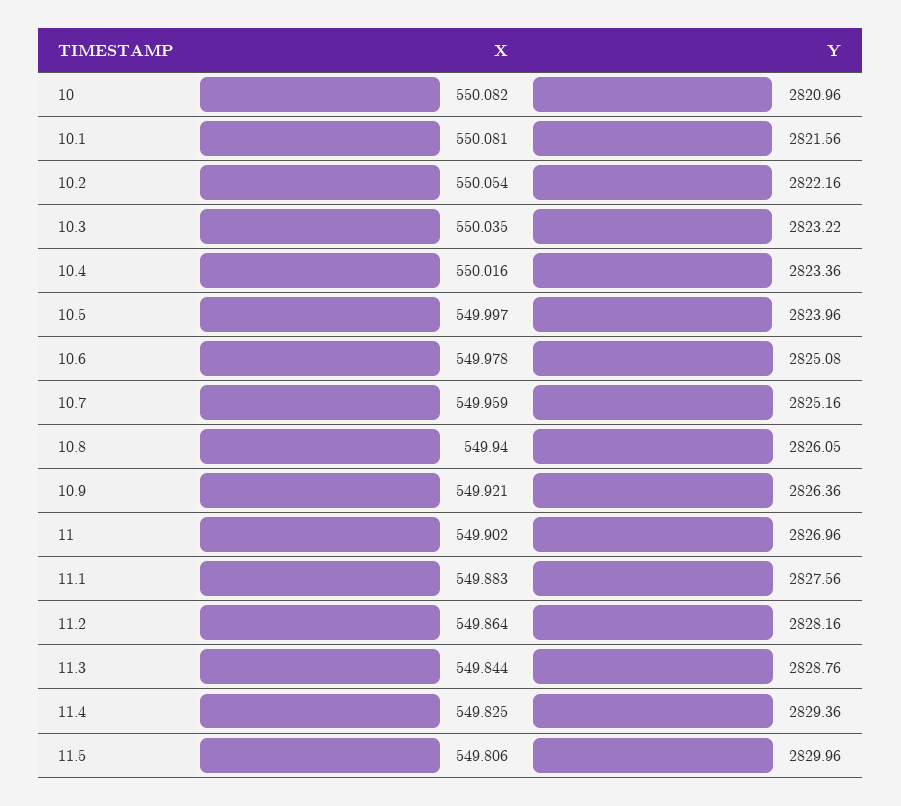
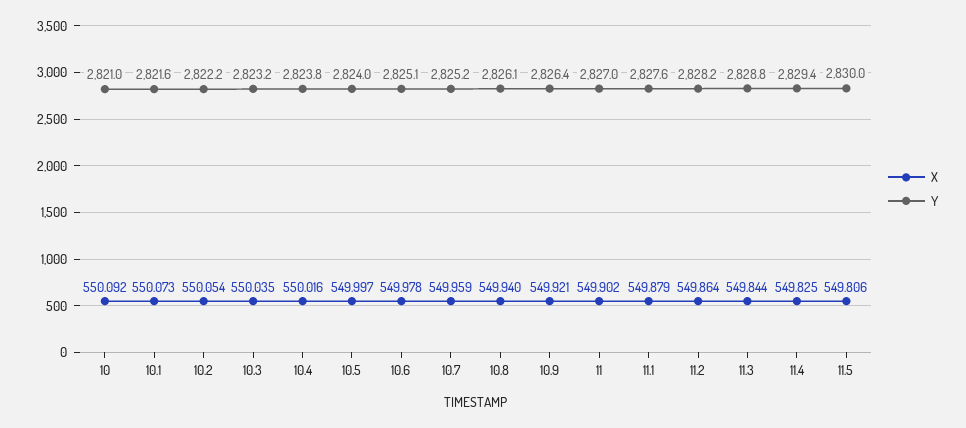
  {
    "X": {
-     "10": 550.082,
+     "10": 550.092,
-     "10.1": 550.081,
+     "10.1": 550.073,
      "10.2": 550.054,
      "10.3": 550.035,
      "10.4": 550.016,
      "10.5": 549.997,
      "10.6": 549.978,
      "10.7": 549.959,
      "10.8": 549.94,
      "10.9": 549.921,
      "11": 549.902,
-     "11.1": 549.883,
+     "11.1": 549.879,
      "11.2": 549.864,
      "11.3": 549.844,
      "11.4": 549.825,
      "11.5": 549.806
    },
    "Y": {
      "10": 2820.96,
      "10.1": 2821.56,
      "10.2": 2822.16,
      "10.3": 2823.22,
-     "10.4": 2823.36,
+     "10.4": 2823.8,
      "10.5": 2823.96,
      "10.6": 2825.08,
      "10.7": 2825.16,
      "10.8": 2826.05,
      "10.9": 2826.36,
      "11": 2826.96,
      "11.1": 2827.56,
      "11.2": 2828.16,
      "11.3": 2828.76,
      "11.4": 2829.36,
      "11.5": 2829.96
    }
  }

